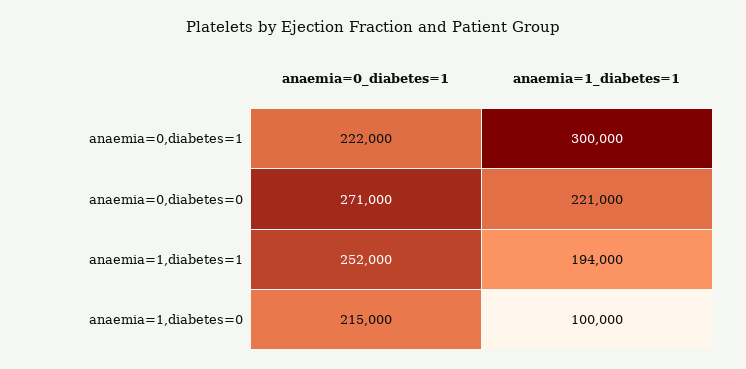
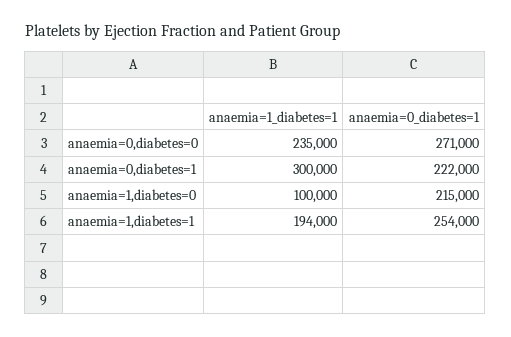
  {
    "anaemia=0_diabetes=1": {
      "anaemia=0,diabetes=1": 222000,
      "anaemia=0,diabetes=0": 271000,
-     "anaemia=1,diabetes=1": 252000,
+     "anaemia=1,diabetes=1": 254000,
      "anaemia=1,diabetes=0": 215000
    },
    "anaemia=1_diabetes=1": {
      "anaemia=0,diabetes=1": 300000,
-     "anaemia=0,diabetes=0": 221000,
+     "anaemia=0,diabetes=0": 235000,
      "anaemia=1,diabetes=1": 194000,
      "anaemia=1,diabetes=0": 100000
    }
  }

